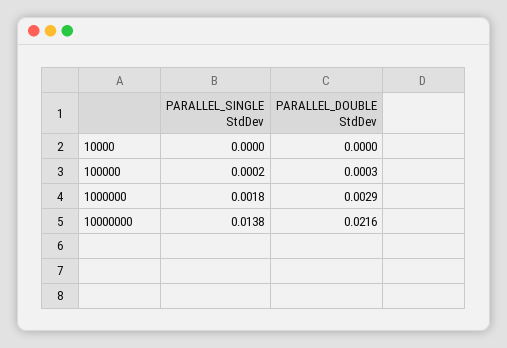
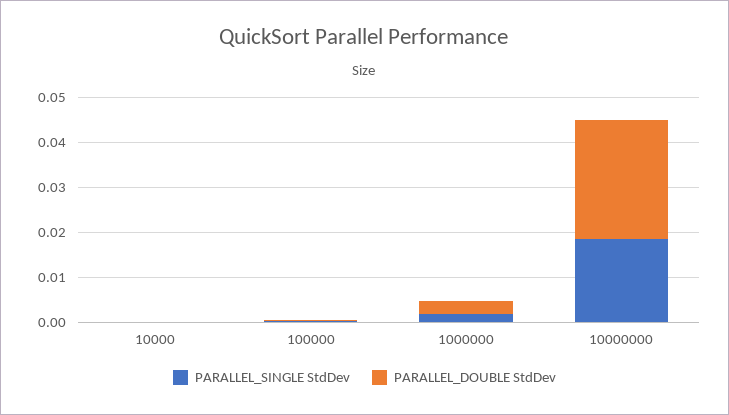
  {
    "PARALLEL_SINGLE StdDev": {
      "10000": 0,
      "100000": 0.0002,
      "1000000": 0.0018,
-     "10000000": 0.0138
+     "10000000": 0.018
    },
    "PARALLEL_DOUBLE StdDev": {
      "10000": 0,
      "100000": 0.0003,
      "1000000": 0.0029,
-     "10000000": 0.0216
+     "10000000": 0.026
    }
  }

